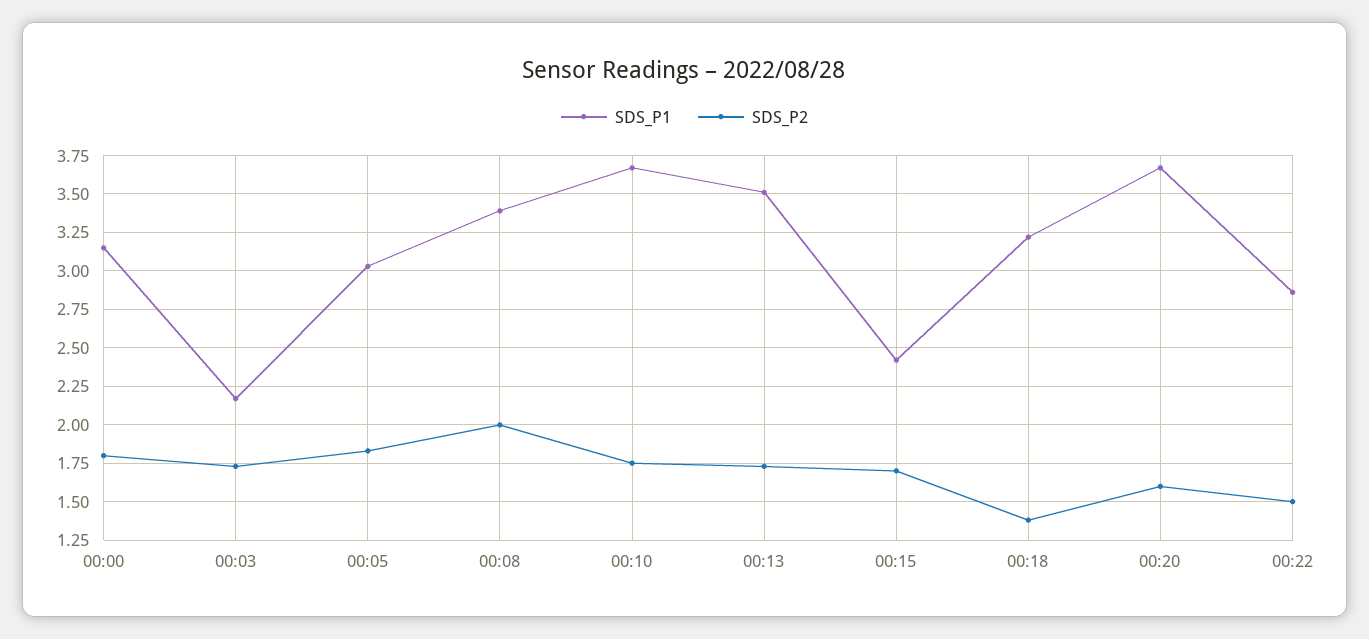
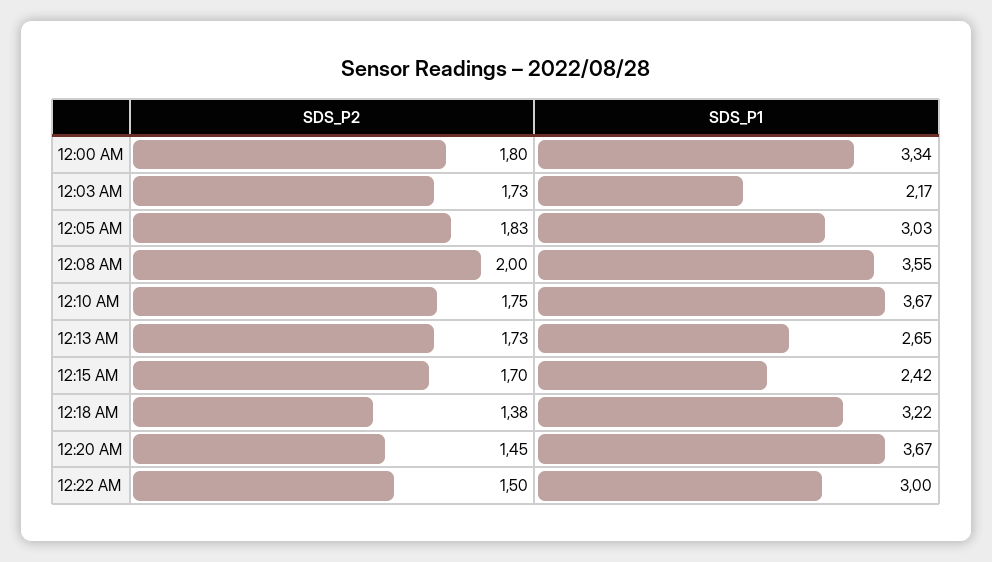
  {
    "SDS_P1": {
-     "00:00": 3.15,
+     "00:00": 3.34,
      "00:03": 2.17,
      "00:05": 3.03,
-     "00:08": 3.4,
+     "00:08": 3.55,
      "00:10": 3.67,
-     "00:13": 3.5,
+     "00:13": 2.65,
      "00:15": 2.42,
      "00:18": 3.22,
      "00:20": 3.67,
-     "00:22": 2.85
+     "00:22": 3
    },
    "SDS_P2": {
      "00:00": 1.8,
      "00:03": 1.73,
      "00:05": 1.83,
      "00:08": 2,
      "00:10": 1.75,
      "00:13": 1.73,
      "00:15": 1.7,
      "00:18": 1.38,
-     "00:20": 1.6,
+     "00:20": 1.45,
      "00:22": 1.5
    }
  }

